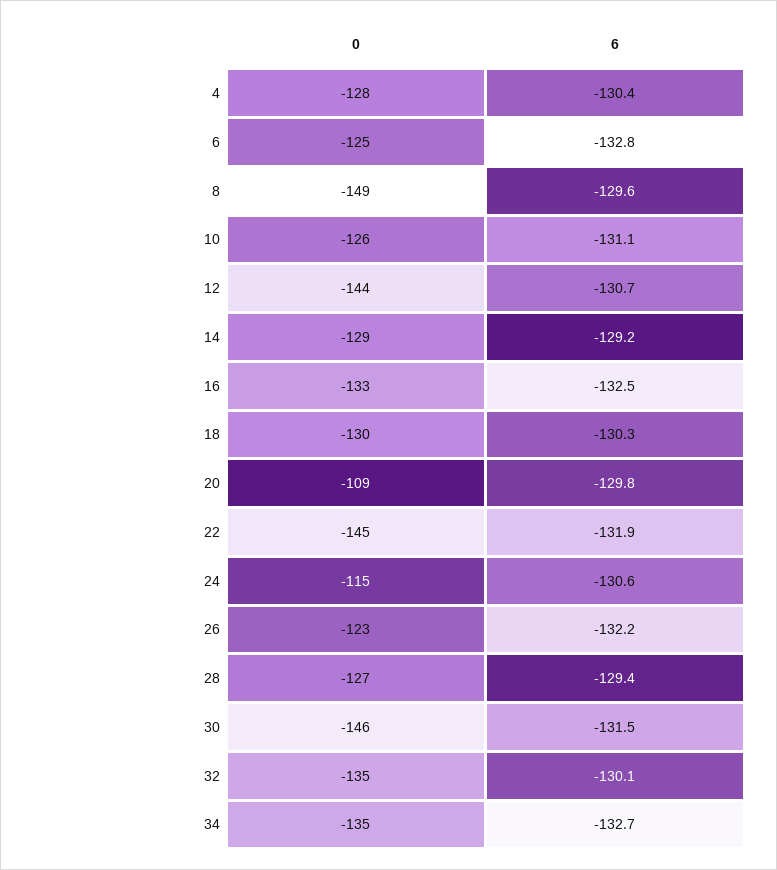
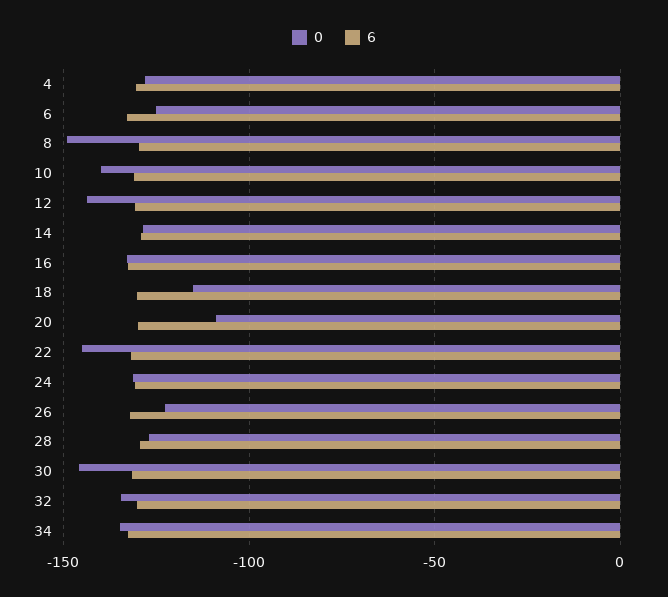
  {
    "0": {
      "4": -128,
      "6": -125,
      "8": -149,
-     "10": -126,
+     "10": -140,
      "12": -144,
      "14": -129,
      "16": -133,
-     "18": -130,
+     "18": -115,
      "20": -109,
      "22": -145,
-     "24": -115,
+     "24": -130,
      "26": -123,
      "28": -127,
      "30": -146,
      "32": -135,
      "34": -135
    },
    "6": {
      "4": -130.4,
      "6": -132.8,
      "8": -129.6,
      "10": -131.1,
      "12": -130.7,
      "14": -129.2,
      "16": -132.5,
      "18": -130.3,
      "20": -129.8,
      "22": -131.9,
      "24": -130.6,
      "26": -132.2,
      "28": -129.4,
      "30": -131.5,
      "32": -130.1,
      "34": -132.7
    }
  }

